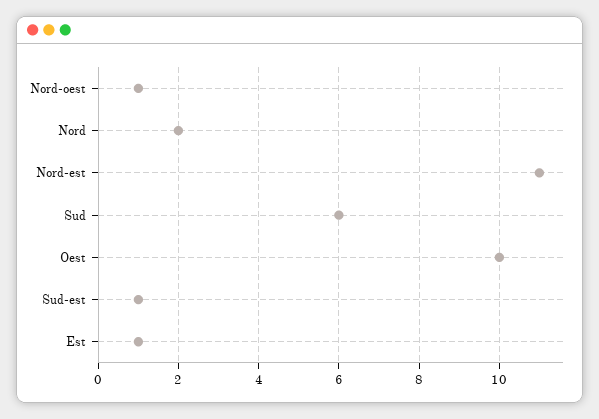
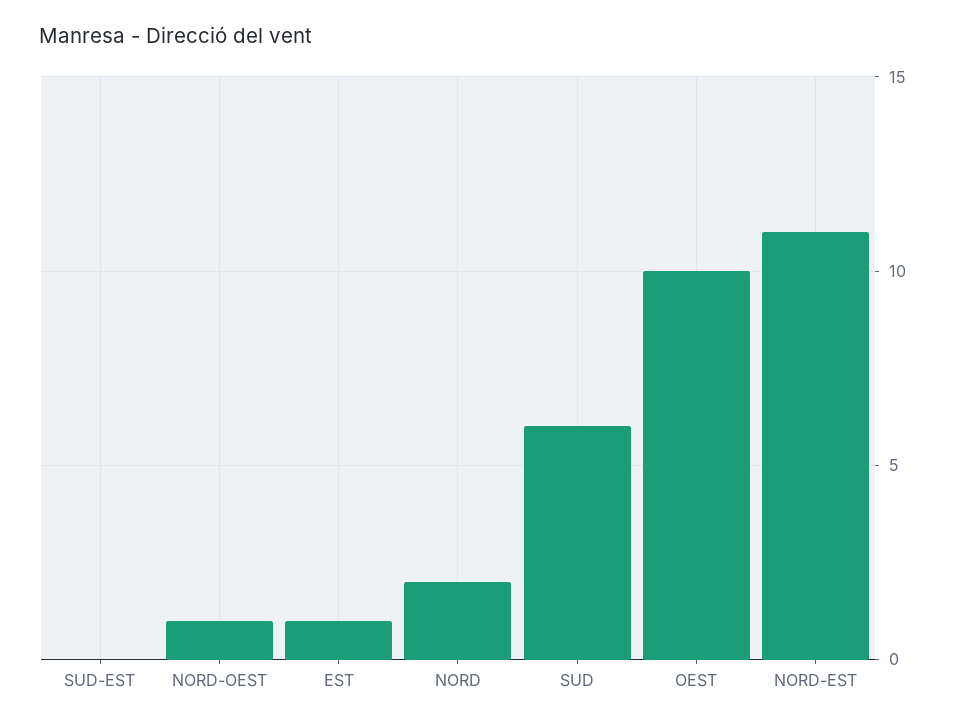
  {
    "Nord-oest": 1,
    "Nord": 2,
    "Nord-est": 11,
    "Sud": 6,
    "Oest": 10,
-   "Sud-est": 1,
+   "Sud-est": 0,
    "Est": 1
  }

